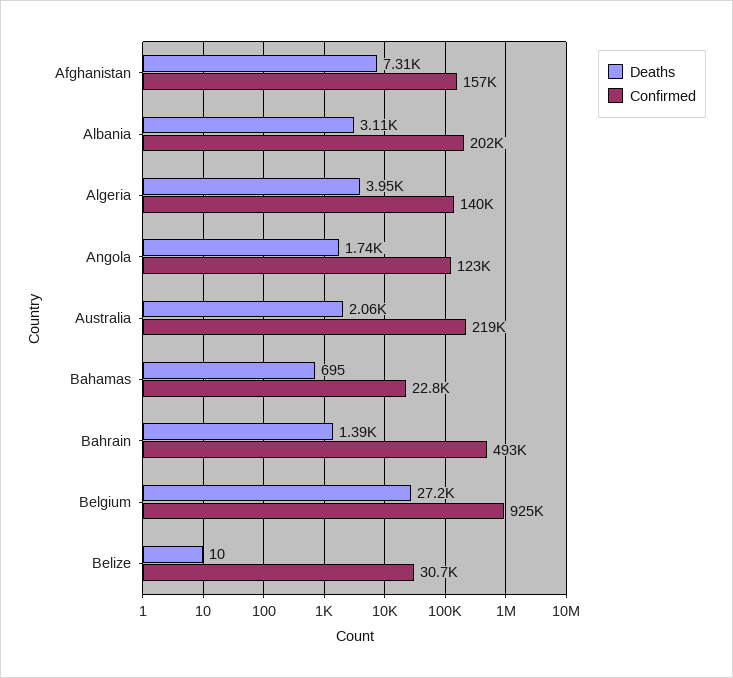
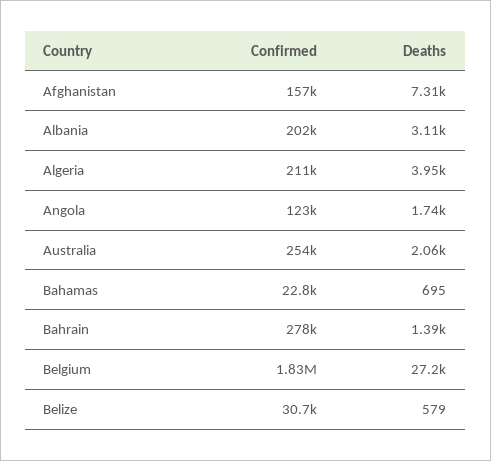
  {
    "Deaths": {
      "Afghanistan": 7310,
      "Albania": 3110,
      "Algeria": 3950,
      "Angola": 1740,
      "Australia": 2060,
      "Bahamas": 695,
      "Bahrain": 1390,
      "Belgium": 27200,
-     "Belize": 10
+     "Belize": 579
    },
    "Confirmed": {
      "Afghanistan": 157000,
      "Albania": 202000,
-     "Algeria": 140000,
+     "Algeria": 211000,
      "Angola": 123000,
-     "Australia": 219000,
+     "Australia": 254000,
      "Bahamas": 22800,
-     "Bahrain": 493000,
+     "Bahrain": 278000,
-     "Belgium": 925000,
+     "Belgium": 1830000,
      "Belize": 30700
    }
  }

